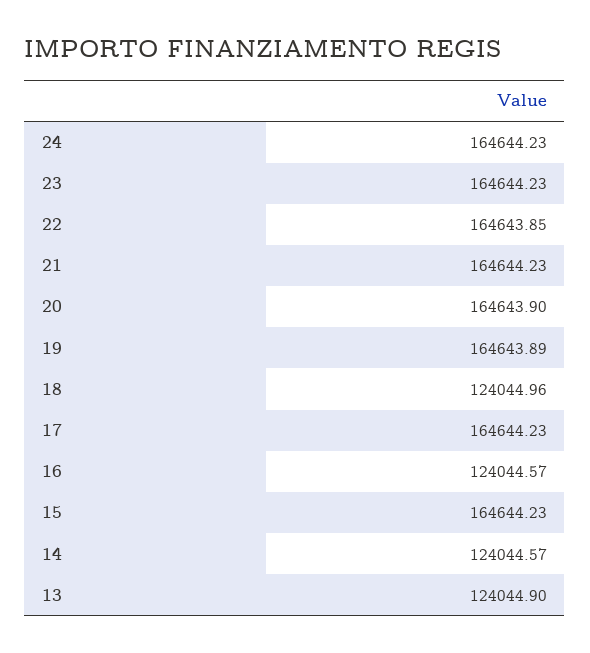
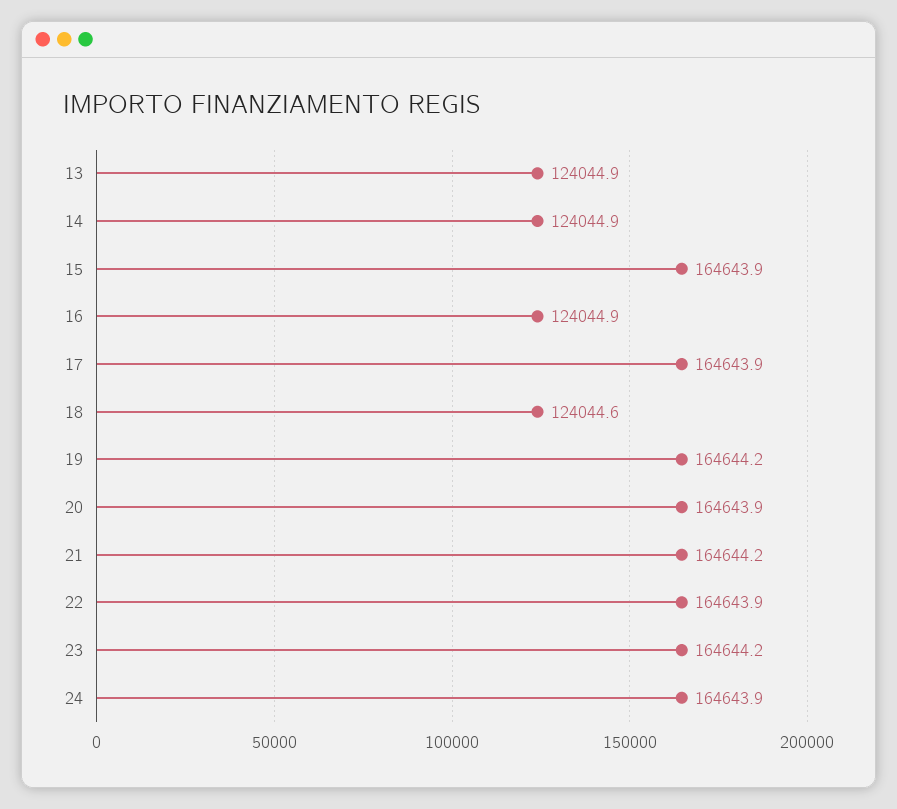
  {
-   "24": 164644.23,
+   "24": 164643.9,
    "23": 164644.23,
    "22": 164643.85,
    "21": 164644.23,
    "20": 164643.9,
-   "19": 164643.89,
+   "19": 164644.2,
-   "18": 124044.96,
+   "18": 124044.6,
-   "17": 164644.23,
+   "17": 164643.9,
-   "16": 124044.57,
+   "16": 124044.9,
-   "15": 164644.23,
+   "15": 164643.9,
-   "14": 124044.57,
+   "14": 124044.9,
    "13": 124044.9
  }

